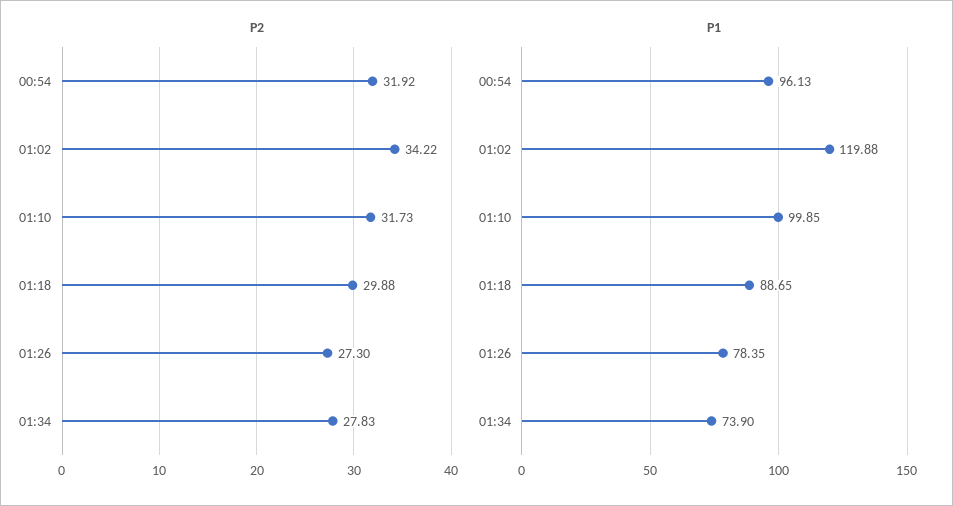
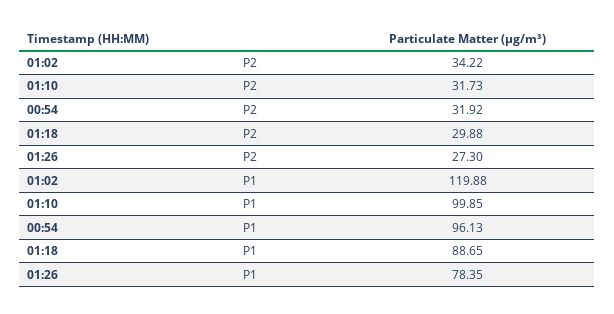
  {
    "P2": {
      "00:54": 31.92,
      "01:02": 34.22,
      "01:10": 31.73,
      "01:18": 29.88,
-     "01:26": 27.3,
+     "01:26": 27.3
-     "01:34": 27.83
    },
    "P1": {
      "00:54": 96.13,
      "01:02": 119.88,
      "01:10": 99.85,
      "01:18": 88.65,
-     "01:26": 78.35,
+     "01:26": 78.35
-     "01:34": 73.9
    }
  }

